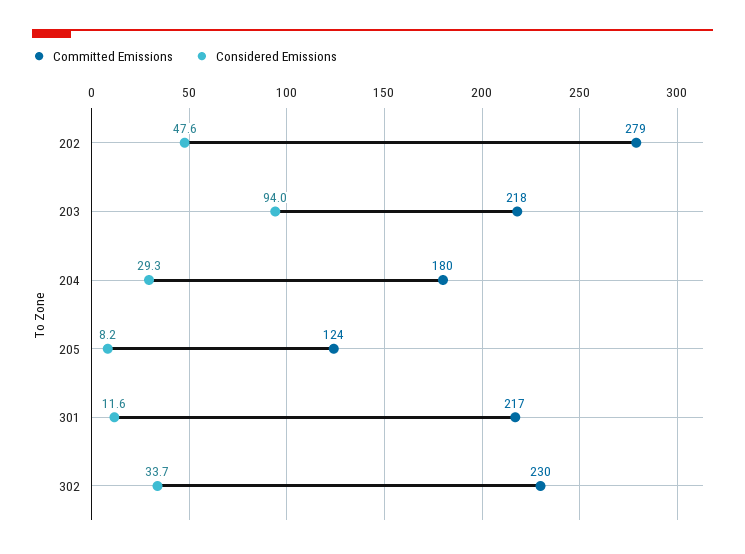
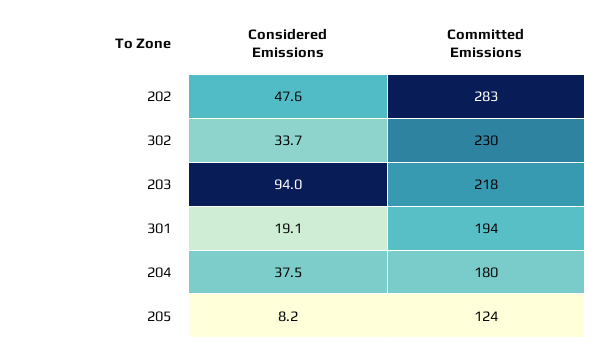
  {
    "Committed Emissions": {
-     "202": 279,
+     "202": 283,
      "203": 218,
      "204": 180,
      "205": 124,
-     "301": 217,
+     "301": 194,
      "302": 230
    },
    "Considered Emissions": {
      "202": 47.6,
      "203": 94,
-     "204": 29.3,
+     "204": 37.5,
      "205": 8.2,
-     "301": 11.6,
+     "301": 19.1,
      "302": 33.7
    }
  }

